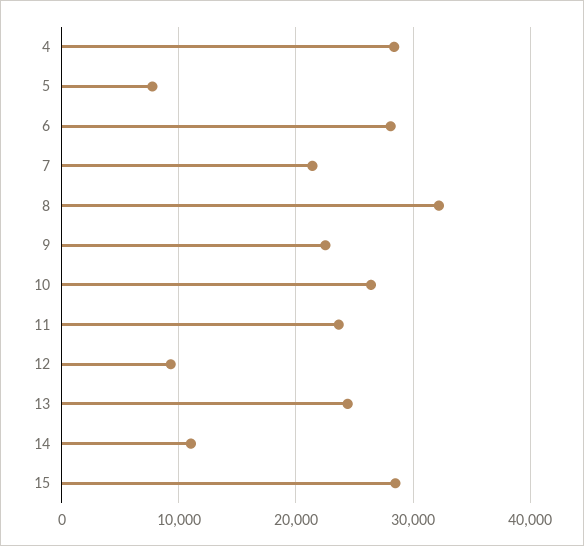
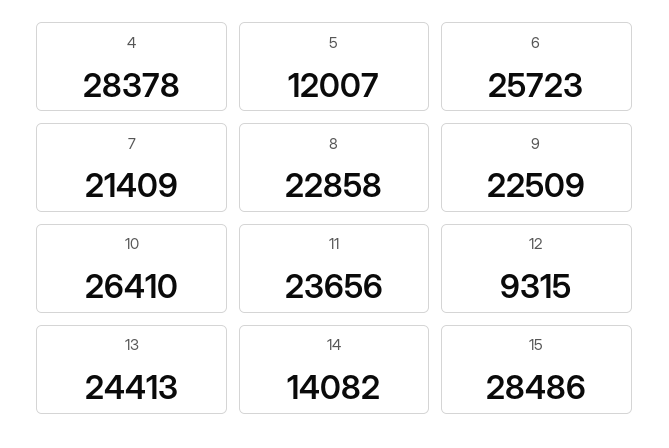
  {
    "4": 28378,
-   "5": 8000,
+   "5": 12007,
-   "6": 28000,
+   "6": 25723,
    "7": 21409,
-   "8": 32000,
+   "8": 22858,
    "9": 22509,
    "10": 26410,
    "11": 23656,
    "12": 9315,
    "13": 24413,
-   "14": 11000,
+   "14": 14082,
    "15": 28486
  }

